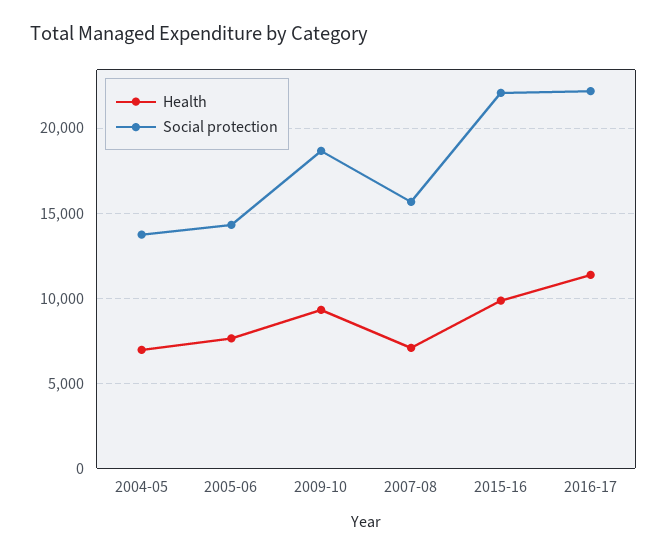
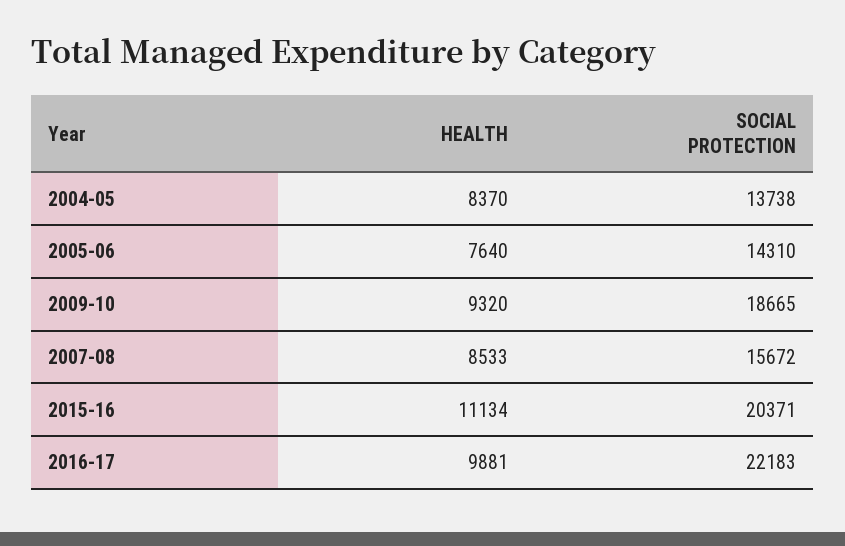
  {
    "Health": {
-     "2004-05": 7000,
+     "2004-05": 8370,
      "2005-06": 7640,
      "2009-10": 9320,
-     "2007-08": 7000,
+     "2007-08": 8533,
-     "2015-16": 10000,
+     "2015-16": 11134,
-     "2016-17": 11500
+     "2016-17": 9881
    },
    "Social protection": {
      "2004-05": 13738,
      "2005-06": 14310,
      "2009-10": 18665,
      "2007-08": 15672,
-     "2015-16": 22000,
+     "2015-16": 20371,
      "2016-17": 22183
    }
  }

